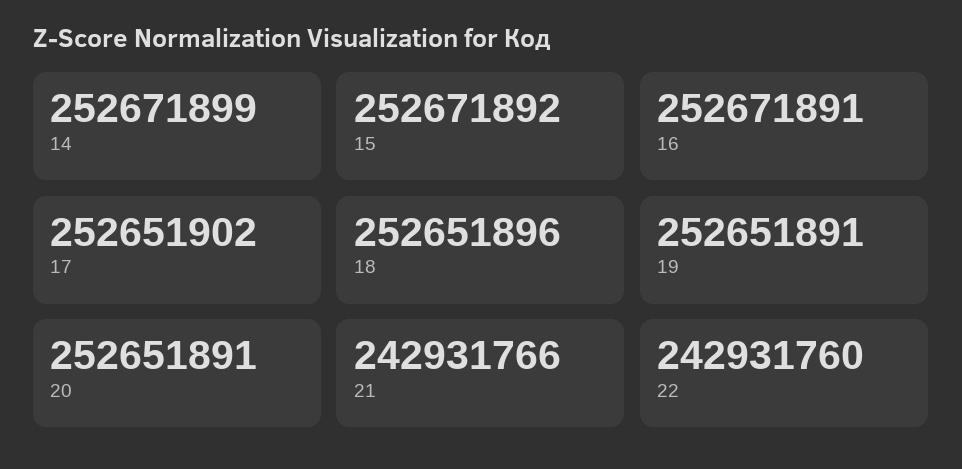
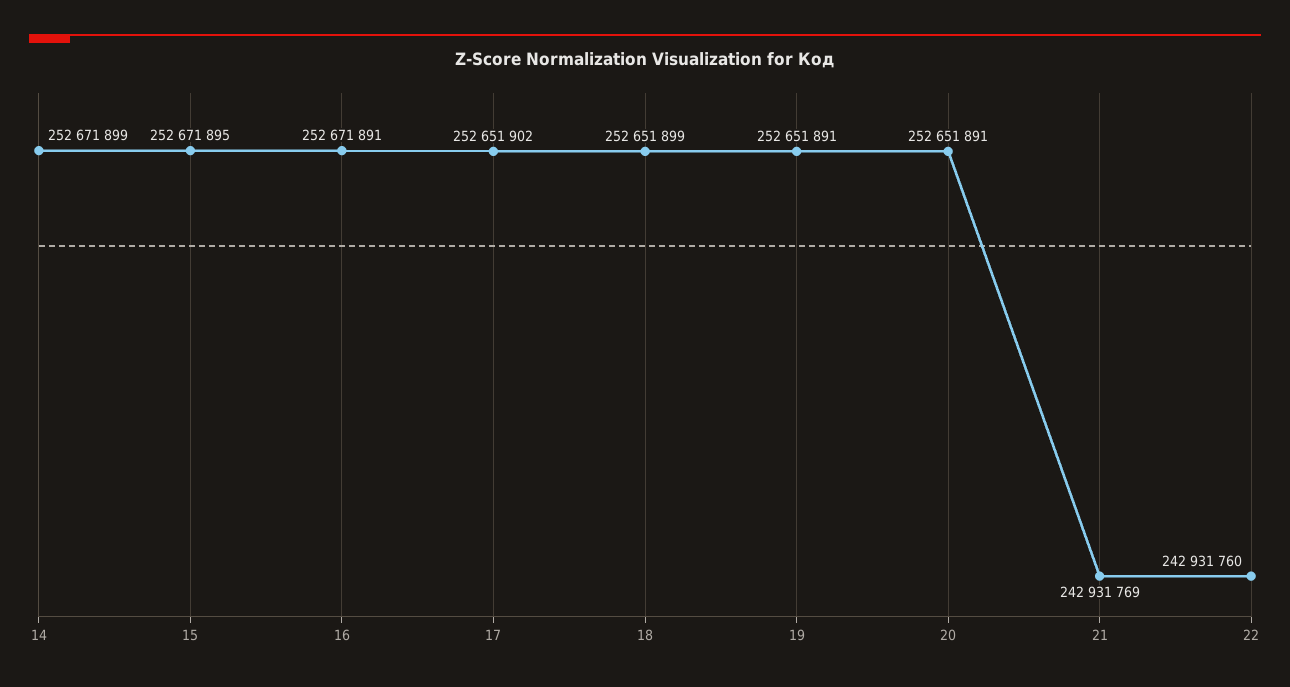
  {
    "14": 252671899,
-   "15": 252671892,
+   "15": 252671895,
    "16": 252671891,
    "17": 252651902,
-   "18": 252651896,
+   "18": 252651899,
    "19": 252651891,
    "20": 252651891,
-   "21": 242931766,
+   "21": 242931769,
    "22": 242931760
  }

